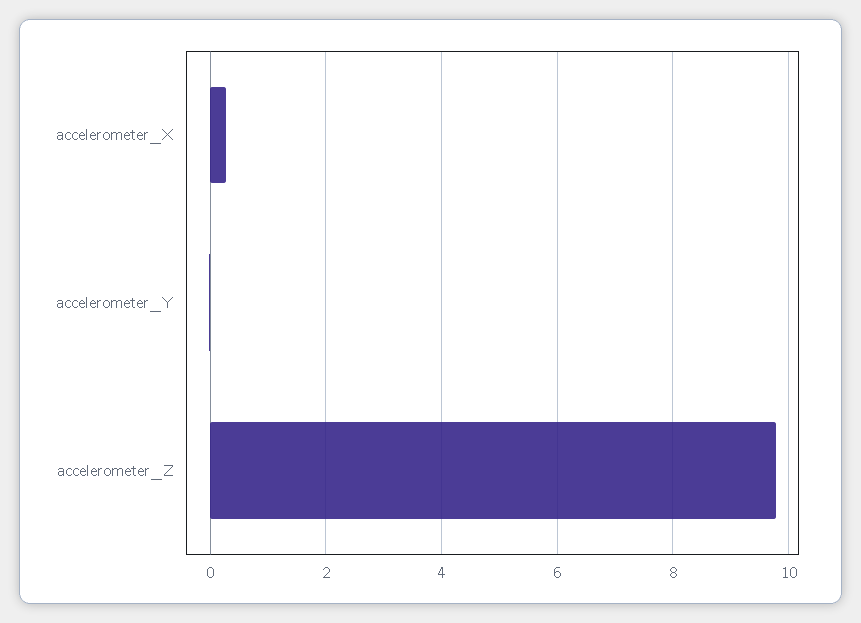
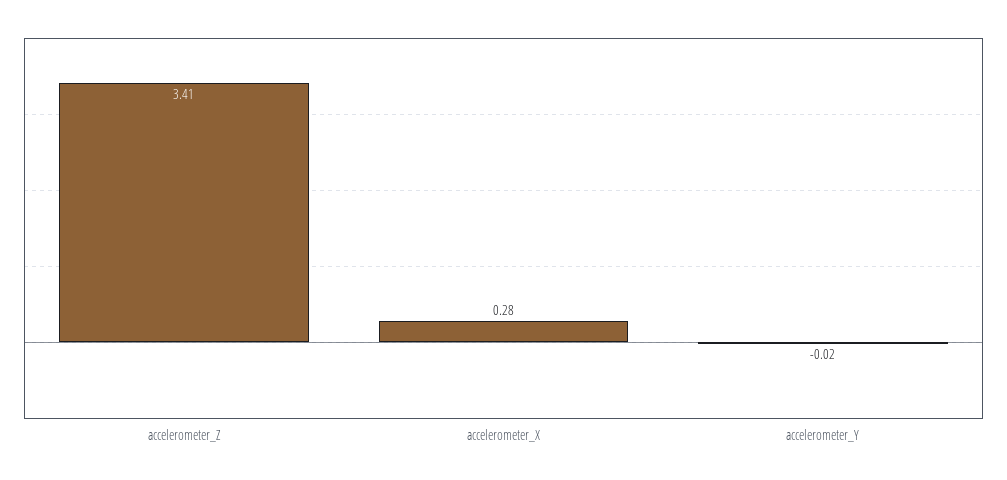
  {
    "accelerometer_X": 0.28,
    "accelerometer_Y": -0.02,
-   "accelerometer_Z": 9.8
+   "accelerometer_Z": 3.41
  }

